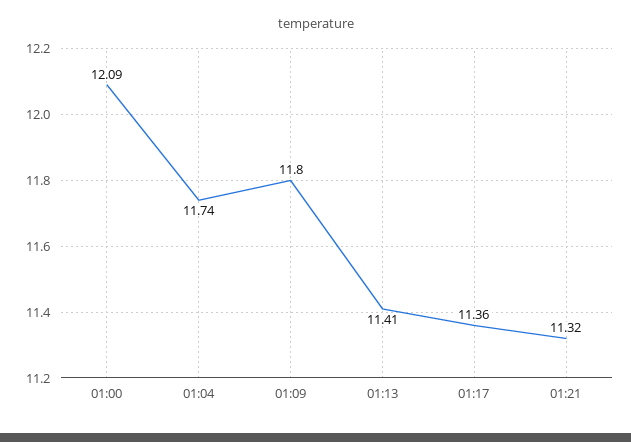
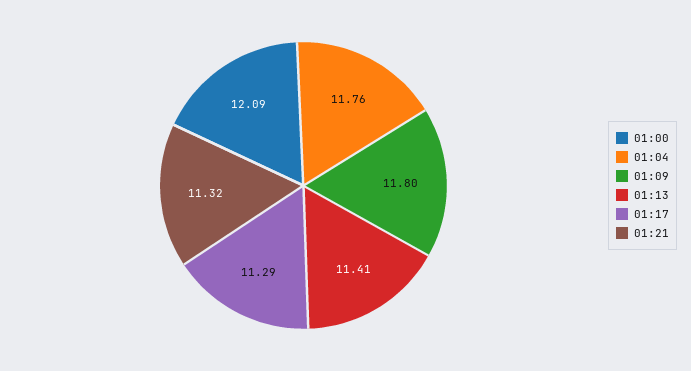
  {
    "01:00": 12.09,
-   "01:04": 11.74,
+   "01:04": 11.76,
    "01:09": 11.8,
    "01:13": 11.41,
-   "01:17": 11.36,
+   "01:17": 11.29,
    "01:21": 11.32
  }

